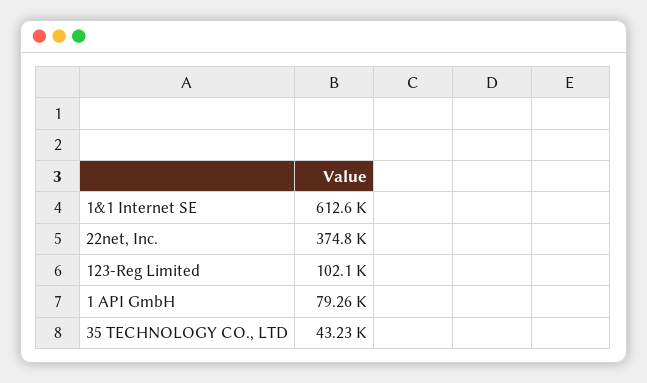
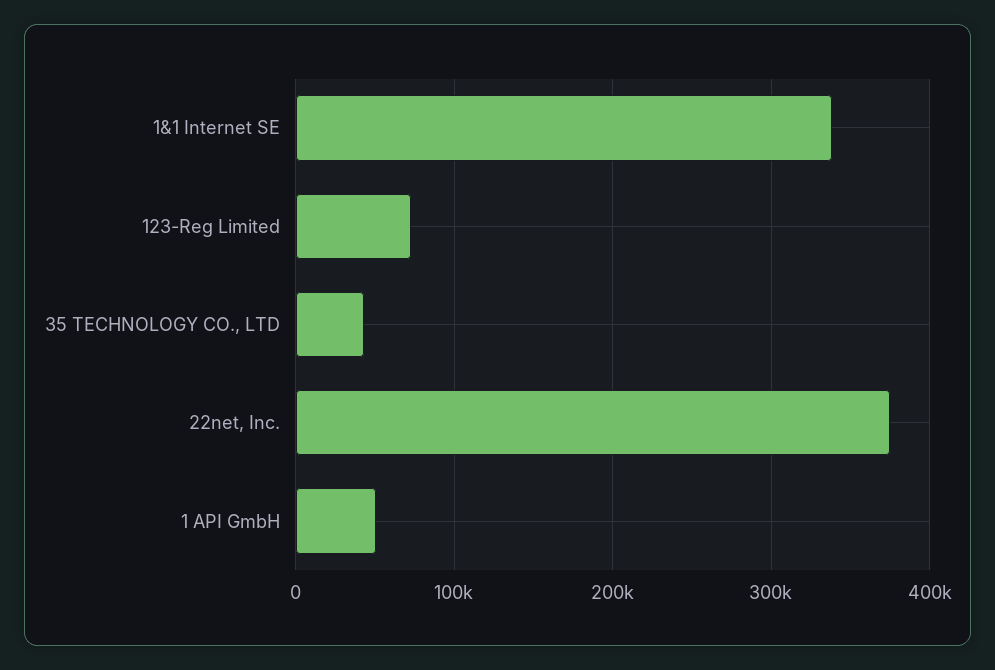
  {
-   "1&1 Internet SE": 612600,
+   "1&1 Internet SE": 340000,
    "22net, Inc.": 374800,
-   "123-Reg Limited": 102100,
+   "123-Reg Limited": 70000,
-   "1 API GmbH": 79260,
+   "1 API GmbH": 50000,
    "35 TECHNOLOGY CO., LTD": 43230
  }

